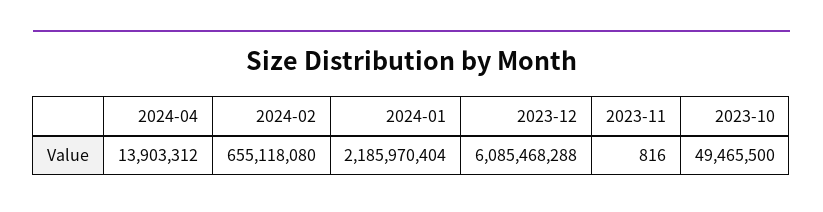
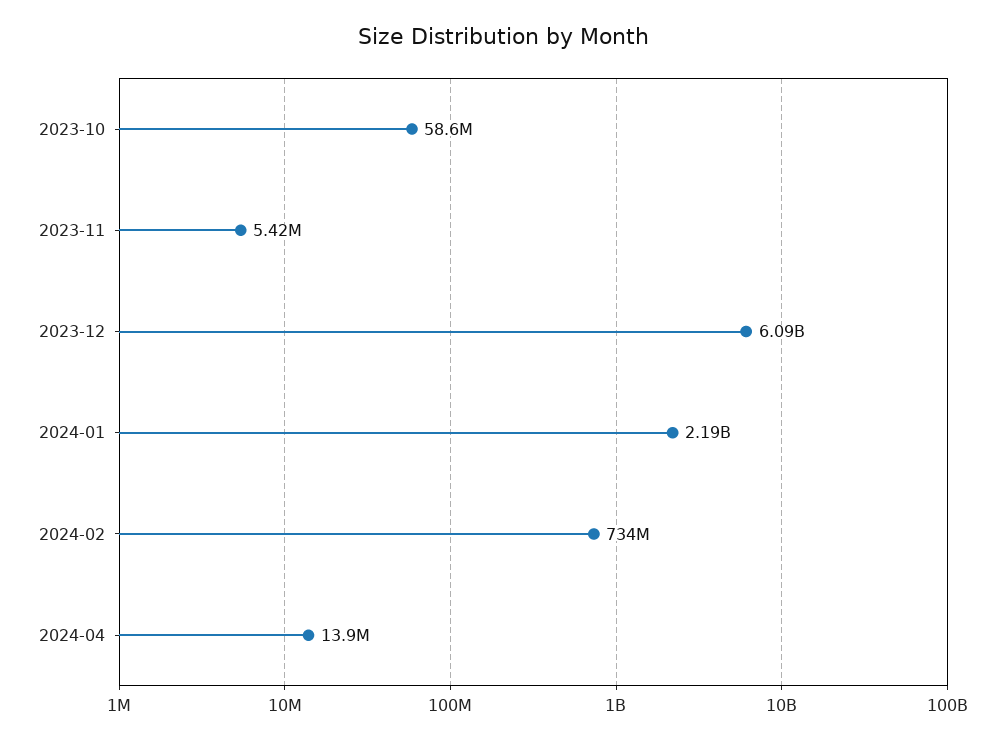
  {
    "2024-04": 13903312,
-   "2024-02": 655118080,
+   "2024-02": 734000000,
    "2024-01": 2185970404,
    "2023-12": 6085468288,
-   "2023-11": 816,
+   "2023-11": 5420000,
-   "2023-10": 49465500
+   "2023-10": 58600000
  }

